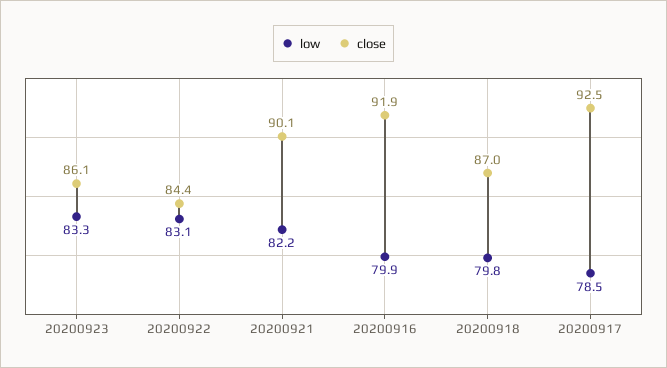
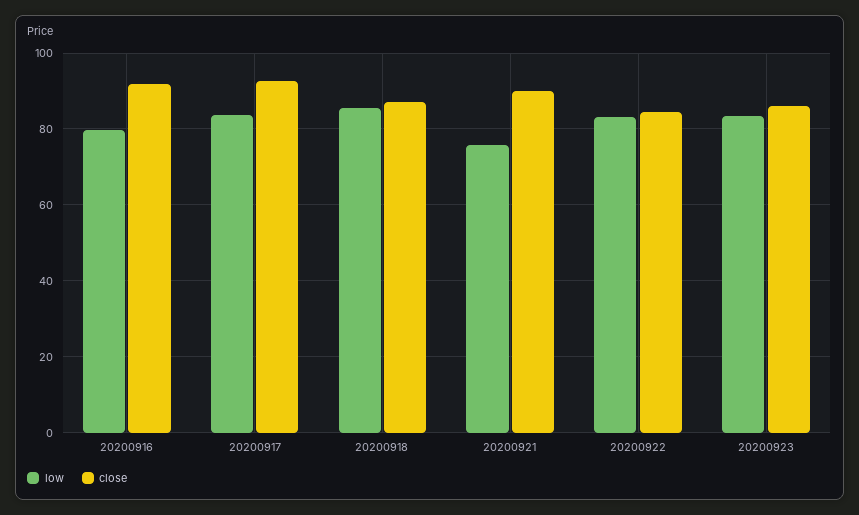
  {
    "low": {
      "20200923": 83.3,
      "20200922": 83.1,
-     "20200921": 82.2,
+     "20200921": 76,
      "20200916": 79.9,
-     "20200918": 79.8,
+     "20200918": 86,
-     "20200917": 78.5
+     "20200917": 84
    },
    "close": {
      "20200923": 86.1,
      "20200922": 84.4,
      "20200921": 90.1,
      "20200916": 91.9,
      "20200918": 87,
      "20200917": 92.5
    }
  }

